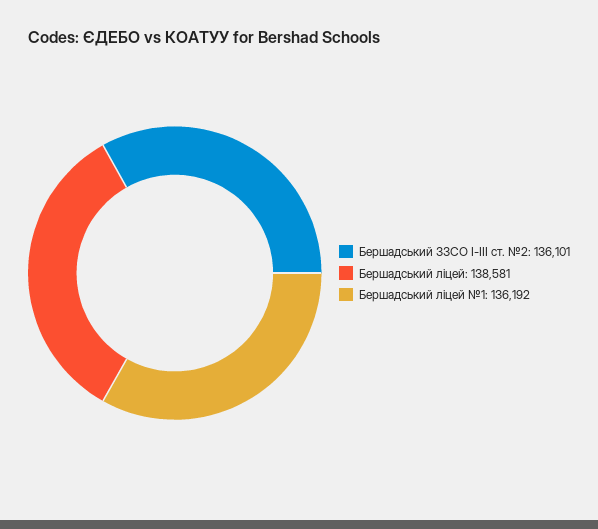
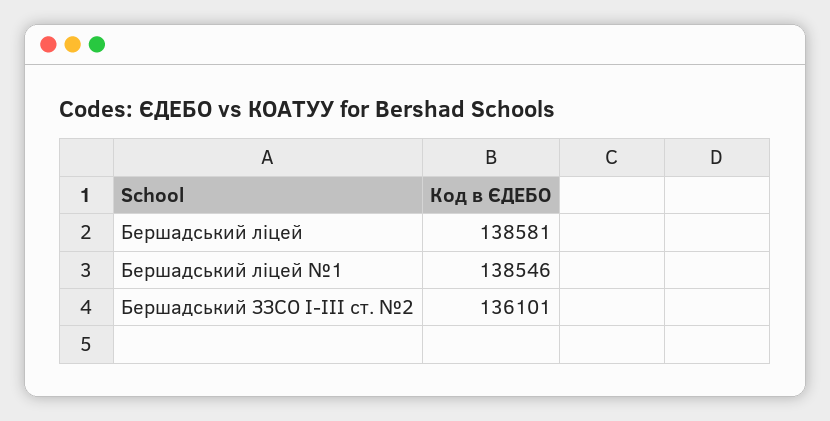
  {
    "Бершадський ЗЗСО І-ІІІ ст. №2": 136101,
    "Бершадський ліцей": 138581,
-   "Бершадський ліцей №1": 136192
+   "Бершадський ліцей №1": 138546
  }

